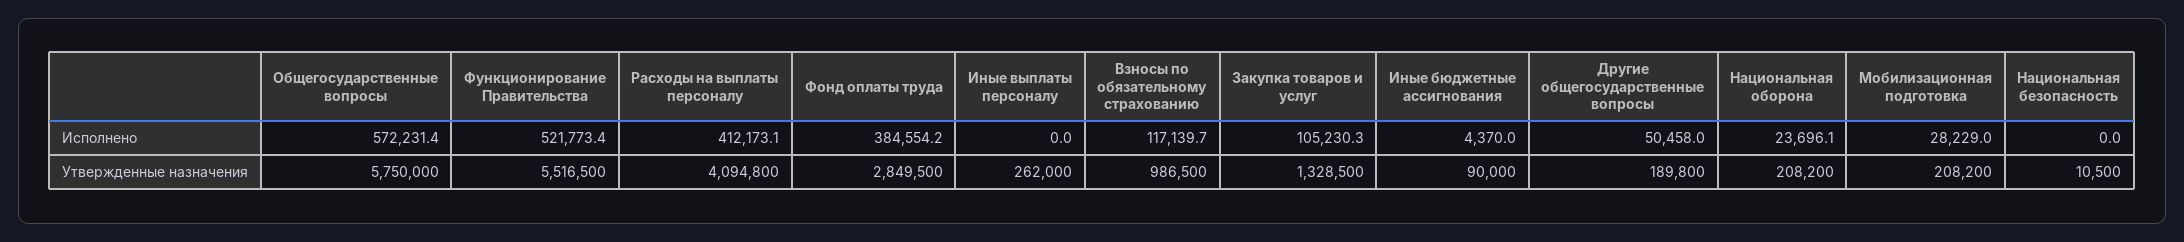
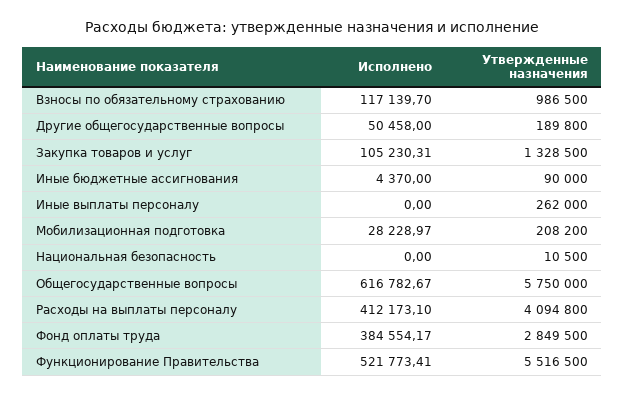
  {
    "Общегосударственные вопросы": {
-     "Исполнено": 572231.4,
+     "Исполнено": 616782.67,
      "Утвержденные назначения": 5750000
    },
    "Функционирование Правительства": {
      "Исполнено": 521773.41,
      "Утвержденные назначения": 5516500
    },
    "Расходы на выплаты персоналу": {
      "Исполнено": 412173.1,
      "Утвержденные назначения": 4094800
    },
    "Фонд оплаты труда": {
      "Исполнено": 384554.17,
      "Утвержденные назначения": 2849500
    },
    "Иные выплаты персоналу": {
      "Исполнено": 0,
      "Утвержденные назначения": 262000
    },
    "Взносы по обязательному страхованию": {
      "Исполнено": 117139.7,
      "Утвержденные назначения": 986500
    },
    "Закупка товаров и услуг": {
      "Исполнено": 105230.31,
      "Утвержденные назначения": 1328500
    },
    "Иные бюджетные ассигнования": {
      "Исполнено": 4370,
      "Утвержденные назначения": 90000
    },
    "Другие общегосударственные вопросы": {
      "Исполнено": 50458,
      "Утвержденные назначения": 189800
    },
-   "Национальная оборона": {
-     "Исполнено": 23696.1,
-     "Утвержденные назначения": 208200
-   },
    "Мобилизационная подготовка": {
      "Исполнено": 28228.97,
      "Утвержденные назначения": 208200
    },
    "Национальная безопасность": {
      "Исполнено": 0,
      "Утвержденные назначения": 10500
    }
  }

